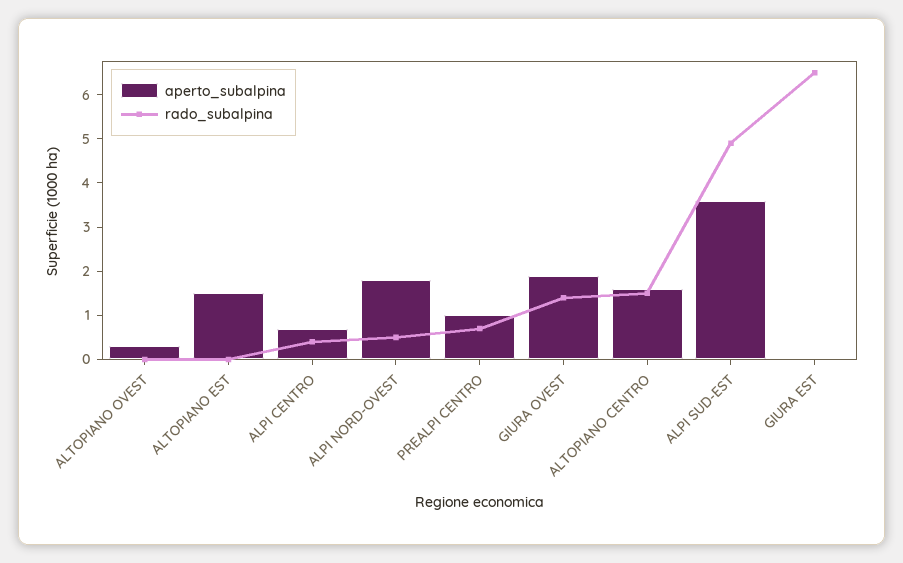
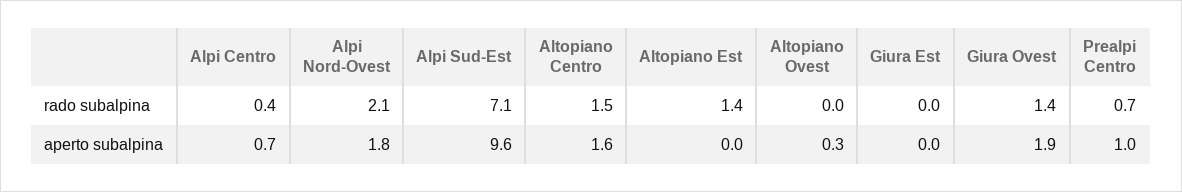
  {
    "aperto_subalpina": {
      "ALTOPIANO OVEST": 0.3,
-     "ALTOPIANO EST": 1.5,
+     "ALTOPIANO EST": 0,
      "ALPI CENTRO": 0.7,
      "ALPI NORD-OVEST": 1.8,
      "PREALPI CENTRO": 1,
      "GIURA OVEST": 1.9,
      "ALTOPIANO CENTRO": 1.6,
-     "ALPI SUD-EST": 3.5,
+     "ALPI SUD-EST": 9.6,
      "GIURA EST": 0
    },
    "rado_subalpina": {
      "ALTOPIANO OVEST": 0,
-     "ALTOPIANO EST": 0,
+     "ALTOPIANO EST": 1.4,
      "ALPI CENTRO": 0.4,
-     "ALPI NORD-OVEST": 0.5,
+     "ALPI NORD-OVEST": 2.1,
      "PREALPI CENTRO": 0.7,
      "GIURA OVEST": 1.4,
      "ALTOPIANO CENTRO": 1.5,
-     "ALPI SUD-EST": 5,
+     "ALPI SUD-EST": 7.1,
-     "GIURA EST": 6.5
+     "GIURA EST": 0
    }
  }

